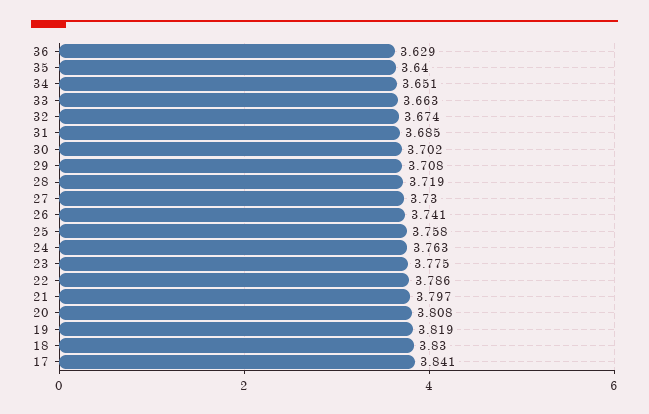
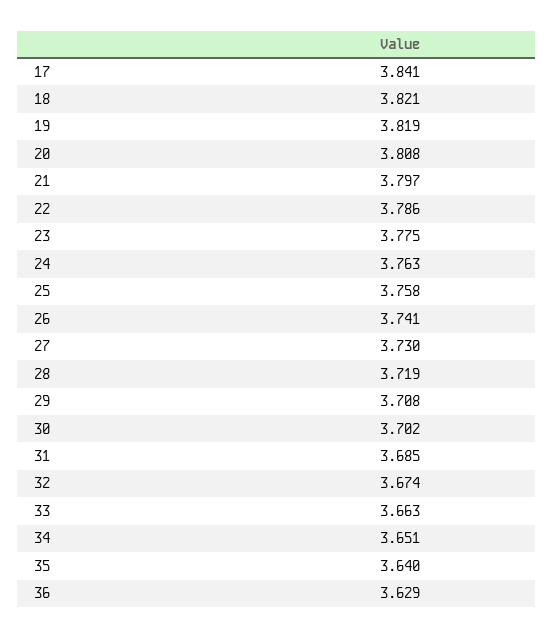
  {
    "36": 3.629,
    "35": 3.64,
    "34": 3.651,
    "33": 3.663,
    "32": 3.674,
    "31": 3.685,
    "30": 3.702,
    "29": 3.708,
    "28": 3.719,
    "27": 3.73,
    "26": 3.741,
    "25": 3.758,
    "24": 3.763,
    "23": 3.775,
    "22": 3.786,
    "21": 3.797,
    "20": 3.808,
    "19": 3.819,
-   "18": 3.83,
+   "18": 3.821,
    "17": 3.841
  }

